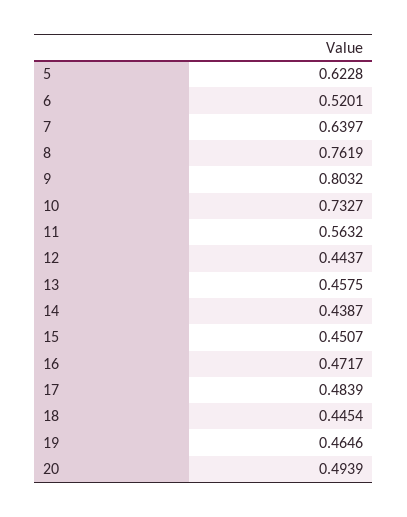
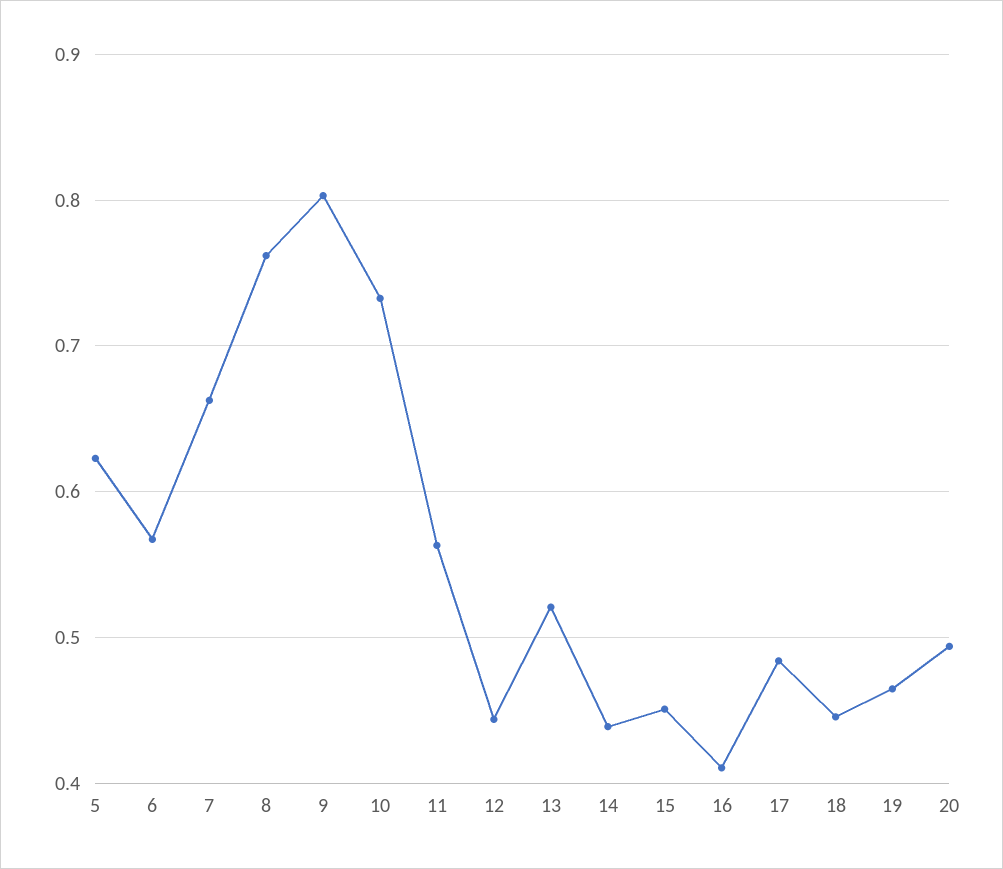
  {
    "5": 0.6228,
-   "6": 0.5201,
+   "6": 0.57,
-   "7": 0.6397,
+   "7": 0.66,
    "8": 0.7619,
    "9": 0.8032,
    "10": 0.7327,
    "11": 0.5632,
    "12": 0.4437,
-   "13": 0.4575,
+   "13": 0.52,
    "14": 0.4387,
    "15": 0.4507,
-   "16": 0.4717,
+   "16": 0.41,
    "17": 0.4839,
    "18": 0.4454,
    "19": 0.4646,
    "20": 0.4939
  }

